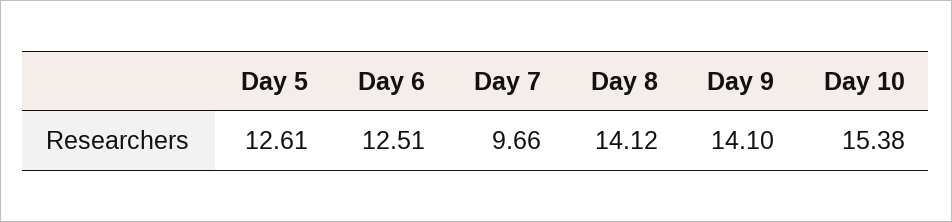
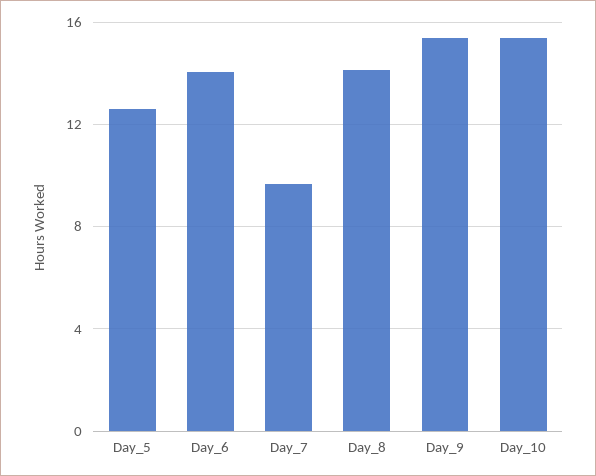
  {
    "Day 5": 12.61,
-   "Day 6": 12.51,
+   "Day 6": 14,
    "Day 7": 9.66,
    "Day 8": 14.12,
-   "Day 9": 14.1,
+   "Day 9": 15.5,
    "Day 10": 15.38
  }

